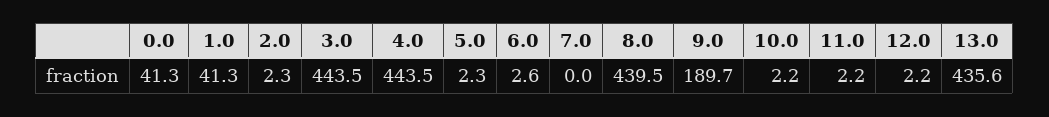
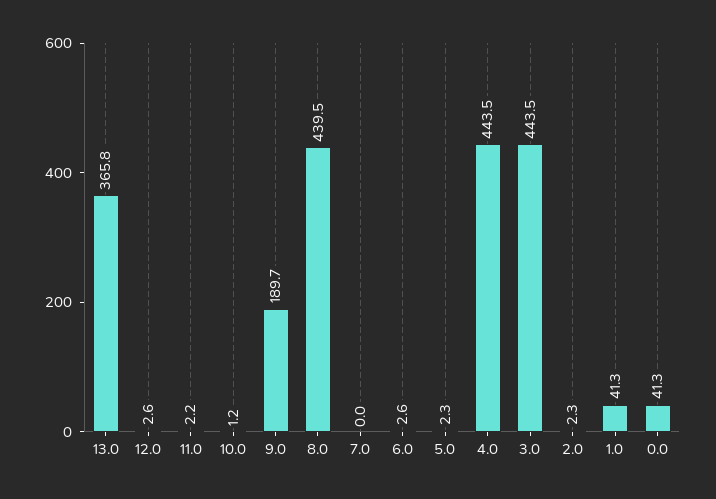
  {
    "0.0": 41.3,
    "1.0": 41.3,
    "2.0": 2.3,
    "3.0": 443.5,
    "4.0": 443.5,
    "5.0": 2.3,
    "6.0": 2.6,
    "7.0": 0,
    "8.0": 439.5,
    "9.0": 189.7,
-   "10.0": 2.2,
+   "10.0": 1.2,
    "11.0": 2.2,
-   "12.0": 2.2,
+   "12.0": 2.6,
-   "13.0": 435.6
+   "13.0": 365.8
  }

